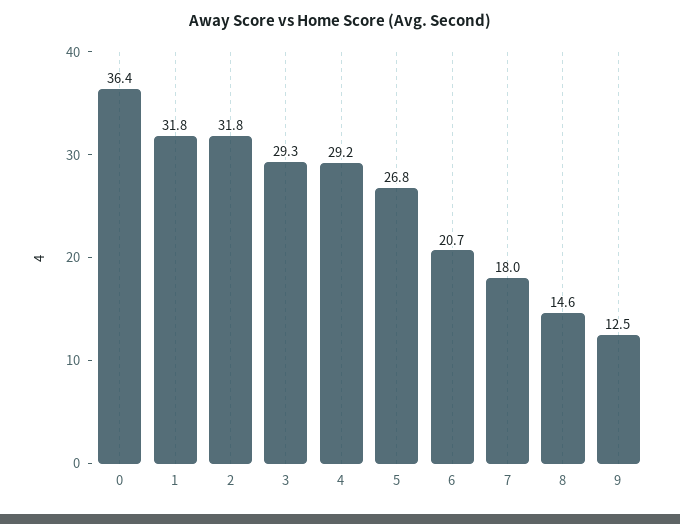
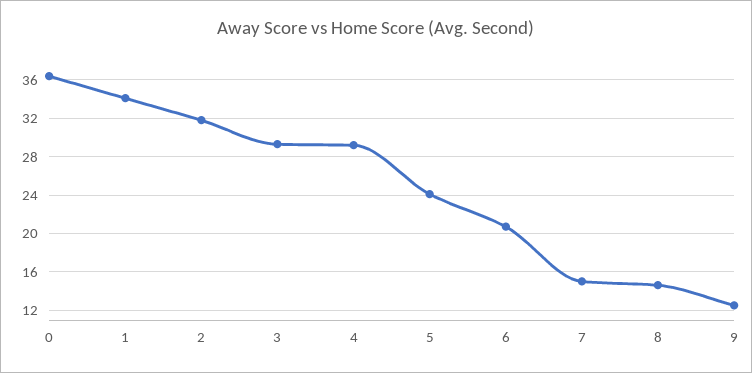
  {
    "0": 36.4,
-   "1": 31.8,
+   "1": 34,
    "2": 31.8,
    "3": 29.3,
    "4": 29.2,
-   "5": 26.8,
+   "5": 24,
    "6": 20.7,
-   "7": 18,
+   "7": 15,
    "8": 14.6,
    "9": 12.5
  }

